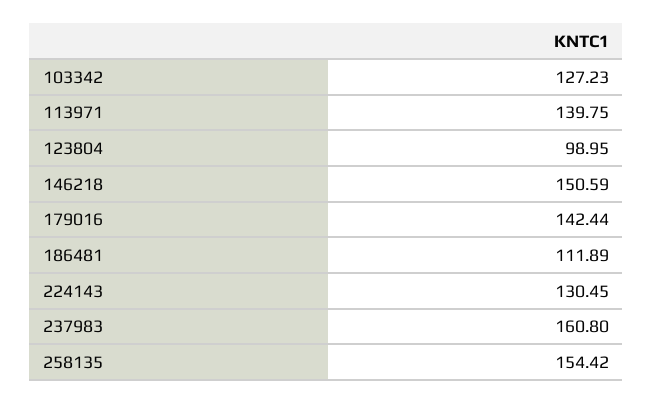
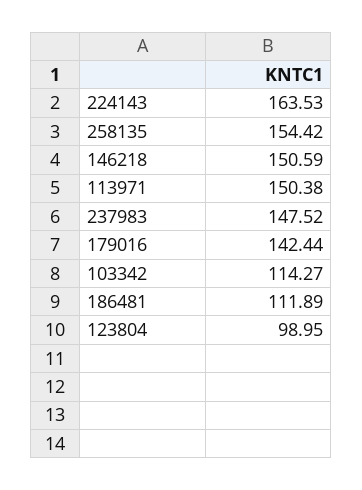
  {
-   "103342": 127.23,
+   "103342": 114.27,
-   "113971": 139.75,
+   "113971": 150.38,
    "123804": 98.95,
    "146218": 150.59,
    "179016": 142.44,
    "186481": 111.89,
-   "224143": 130.45,
+   "224143": 163.53,
-   "237983": 160.8,
+   "237983": 147.52,
    "258135": 154.42
  }

